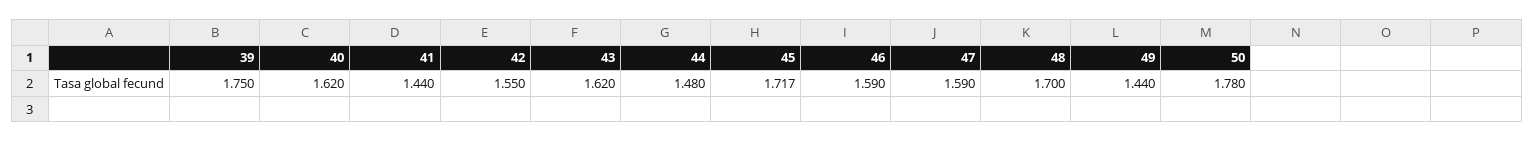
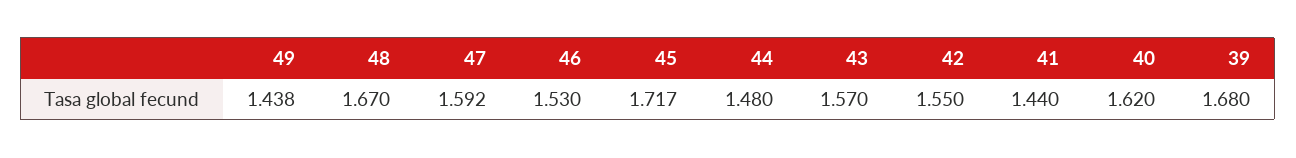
  {
-   "39": 1.75,
+   "39": 1.68,
    "40": 1.62,
    "41": 1.44,
    "42": 1.55,
-   "43": 1.62,
+   "43": 1.57,
    "44": 1.48,
    "45": 1.717,
-   "46": 1.59,
+   "46": 1.53,
-   "47": 1.59,
+   "47": 1.592,
-   "48": 1.7,
+   "48": 1.67,
-   "49": 1.44,
+   "49": 1.438
-   "50": 1.78
  }

